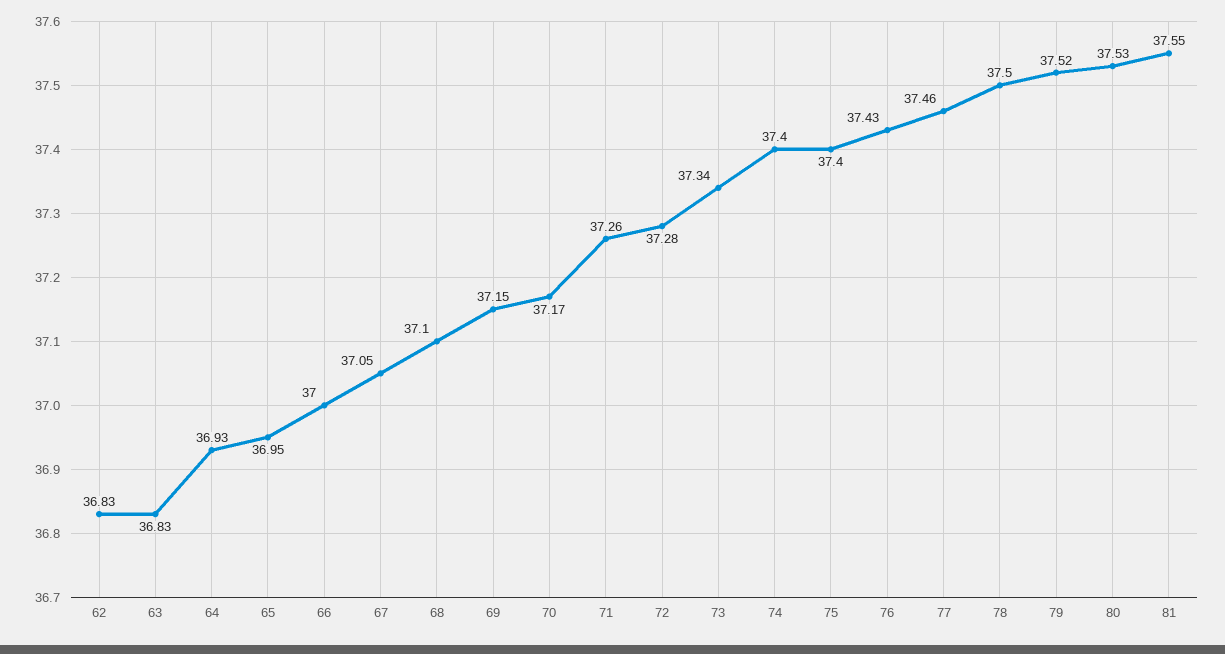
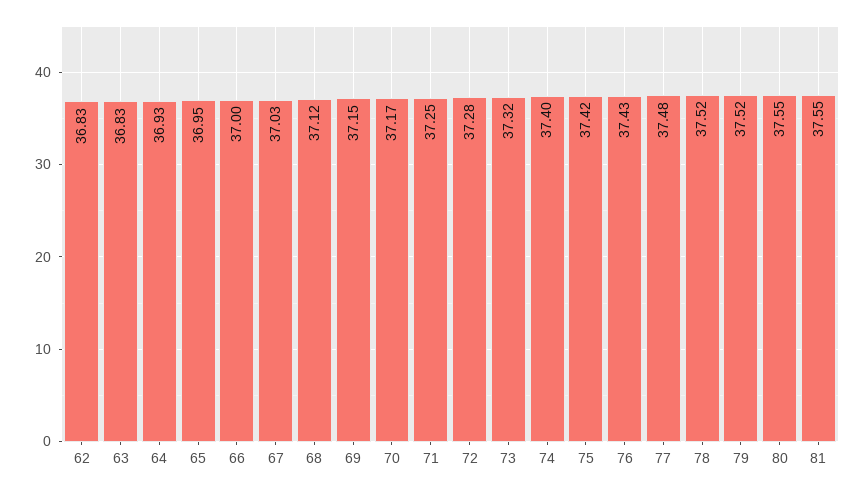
  {
    "62": 36.83,
    "63": 36.83,
    "64": 36.93,
    "65": 36.95,
    "66": 37,
-   "67": 37.05,
+   "67": 37.03,
-   "68": 37.1,
+   "68": 37.12,
    "69": 37.15,
    "70": 37.17,
-   "71": 37.26,
+   "71": 37.25,
    "72": 37.28,
-   "73": 37.34,
+   "73": 37.32,
    "74": 37.4,
-   "75": 37.4,
+   "75": 37.42,
    "76": 37.43,
-   "77": 37.46,
+   "77": 37.48,
-   "78": 37.5,
+   "78": 37.52,
    "79": 37.52,
-   "80": 37.53,
+   "80": 37.55,
    "81": 37.55
  }

